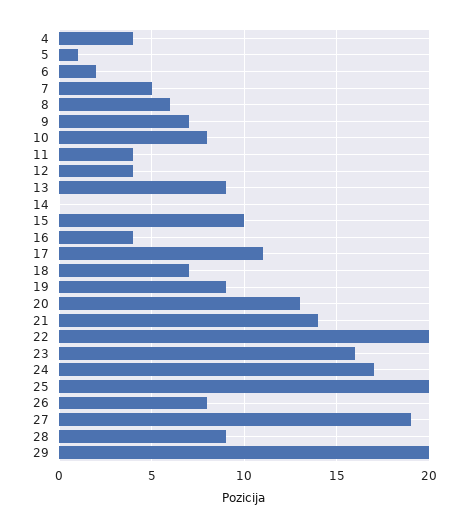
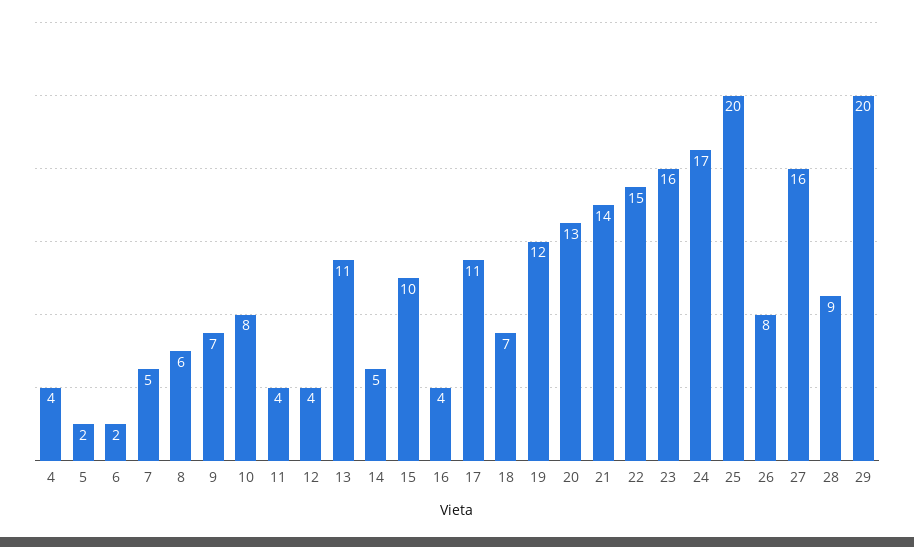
  {
    "4": 4,
-   "5": 1,
+   "5": 2,
    "6": 2,
    "7": 5,
    "8": 6,
    "9": 7,
    "10": 8,
    "11": 4,
    "12": 4,
-   "13": 9,
+   "13": 11,
-   "14": 0,
+   "14": 5,
    "15": 10,
    "16": 4,
    "17": 11,
    "18": 7,
-   "19": 9,
+   "19": 12,
    "20": 13,
    "21": 14,
-   "22": 20,
+   "22": 15,
    "23": 16,
    "24": 17,
    "25": 20,
    "26": 8,
-   "27": 19,
+   "27": 16,
    "28": 9,
    "29": 20
  }

